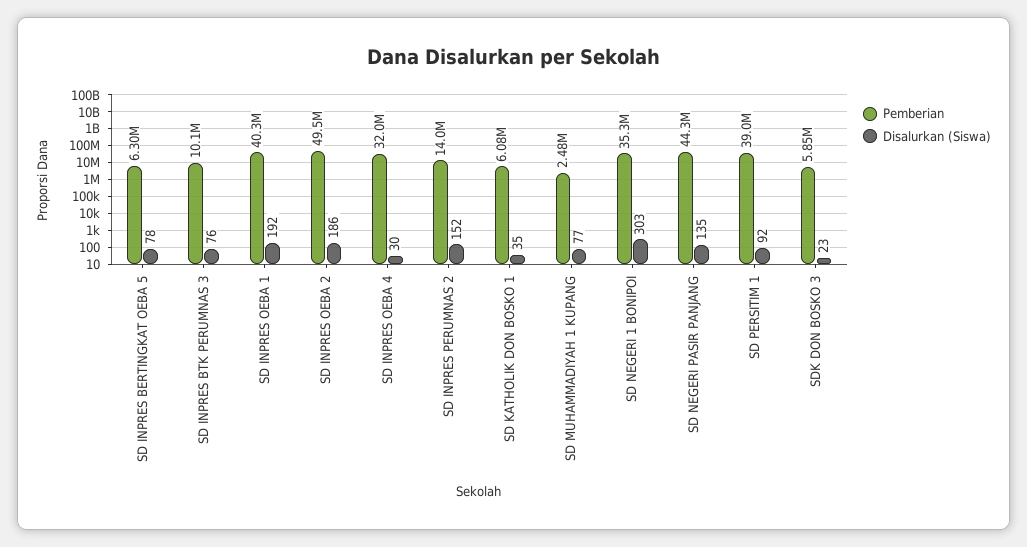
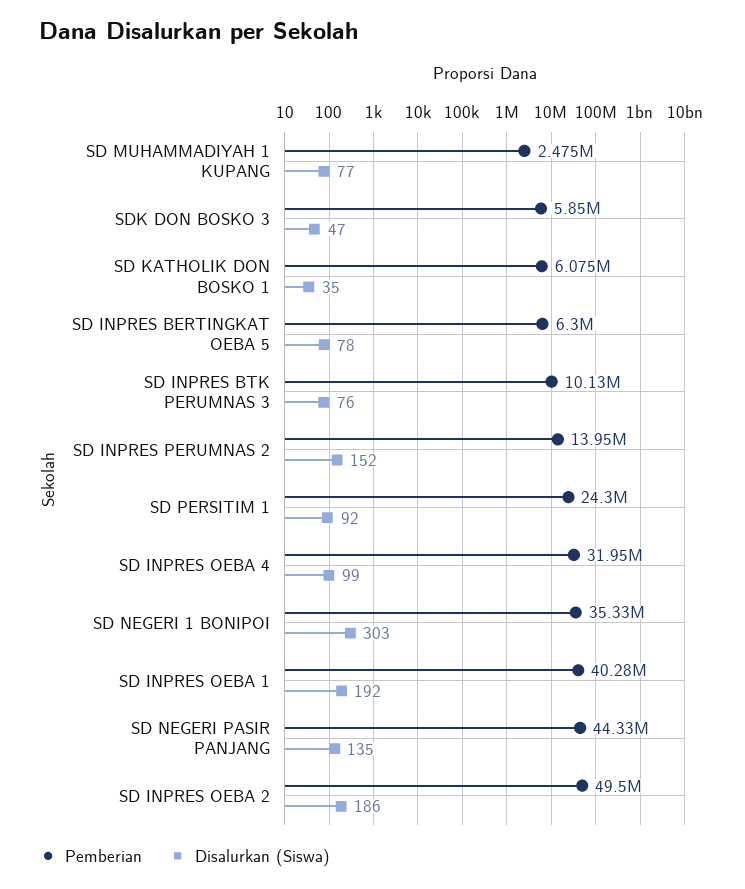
  {
    "Pemberian": {
      "SD INPRES BERTINGKAT OEBA 5": 6300000,
      "SD INPRES BTK PERUMNAS 3": 10130000,
      "SD INPRES OEBA 1": 40280000,
      "SD INPRES OEBA 2": 49500000,
      "SD INPRES OEBA 4": 31950000,
      "SD INPRES PERUMNAS 2": 13950000,
      "SD KATHOLIK DON BOSKO 1": 6075000,
      "SD MUHAMMADIYAH 1 KUPANG": 2475000,
      "SD NEGERI 1 BONIPOI": 35330000,
      "SD NEGERI PASIR PANJANG": 44330000,
-     "SD PERSITIM 1": 39000000,
+     "SD PERSITIM 1": 24300000,
      "SDK DON BOSKO 3": 5850000
    },
    "Disalurkan (Siswa)": {
      "SD INPRES BERTINGKAT OEBA 5": 78,
      "SD INPRES BTK PERUMNAS 3": 76,
      "SD INPRES OEBA 1": 192,
      "SD INPRES OEBA 2": 186,
-     "SD INPRES OEBA 4": 30,
+     "SD INPRES OEBA 4": 99,
      "SD INPRES PERUMNAS 2": 152,
      "SD KATHOLIK DON BOSKO 1": 35,
      "SD MUHAMMADIYAH 1 KUPANG": 77,
      "SD NEGERI 1 BONIPOI": 303,
      "SD NEGERI PASIR PANJANG": 135,
      "SD PERSITIM 1": 92,
-     "SDK DON BOSKO 3": 23
+     "SDK DON BOSKO 3": 47
    }
  }

